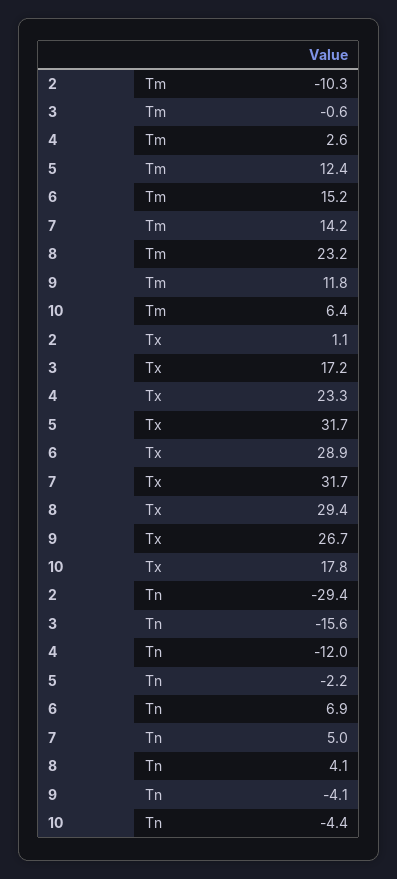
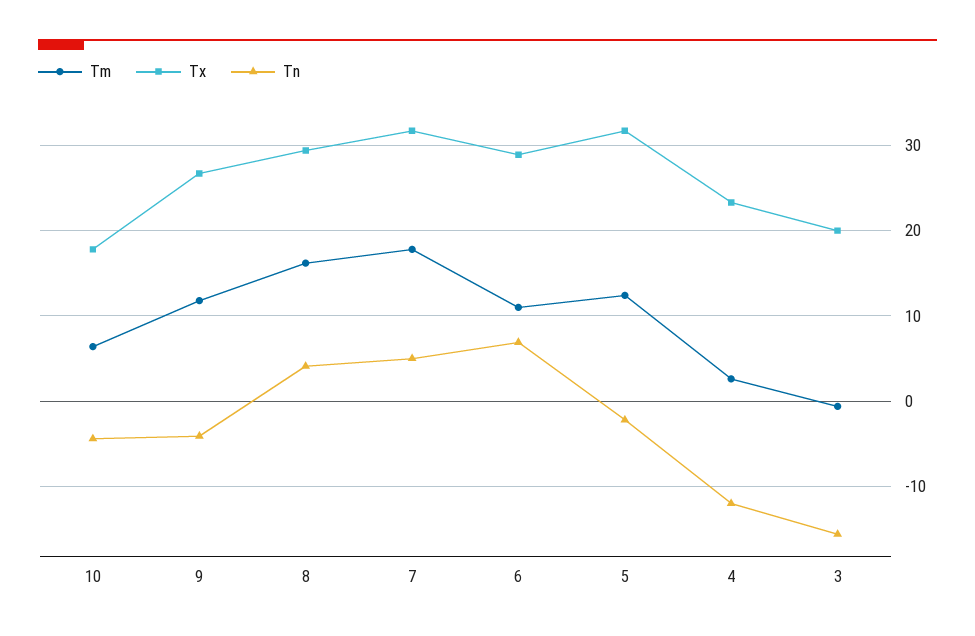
  {
    "Tm": {
-     "2": -10.3,
      "3": -0.6,
      "4": 2.6,
      "5": 12.4,
-     "6": 15.2,
+     "6": 11,
-     "7": 14.2,
+     "7": 18,
-     "8": 23.2,
+     "8": 16,
      "9": 11.8,
      "10": 6.4
    },
    "Tx": {
-     "2": 1.1,
-     "3": 17.2,
+     "3": 20,
      "4": 23.3,
      "5": 31.7,
      "6": 28.9,
      "7": 31.7,
      "8": 29.4,
      "9": 26.7,
      "10": 17.8
    },
    "Tn": {
-     "2": -29.4,
      "3": -15.6,
      "4": -12,
      "5": -2.2,
      "6": 6.9,
      "7": 5,
      "8": 4.1,
      "9": -4.1,
      "10": -4.4
    }
  }

